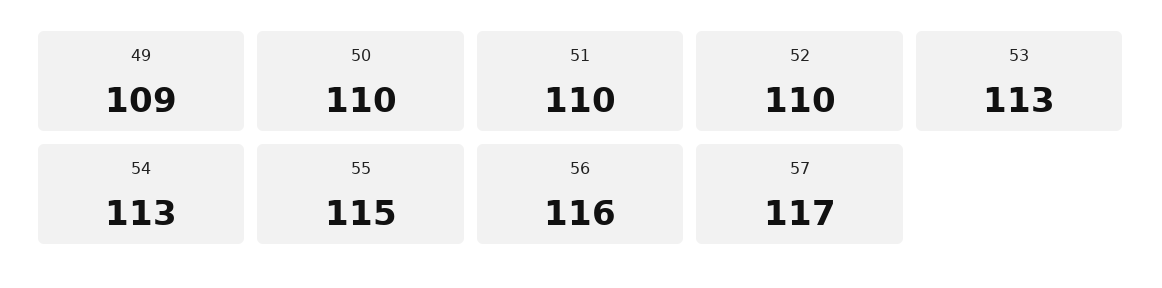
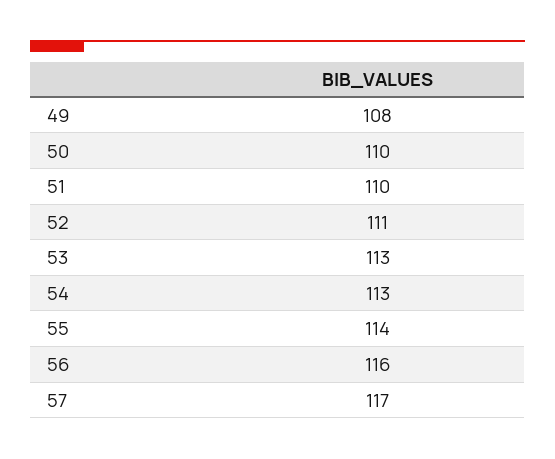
  {
-   "49": 109,
+   "49": 108,
    "50": 110,
    "51": 110,
-   "52": 110,
+   "52": 111,
    "53": 113,
    "54": 113,
-   "55": 115,
+   "55": 114,
    "56": 116,
    "57": 117
  }

